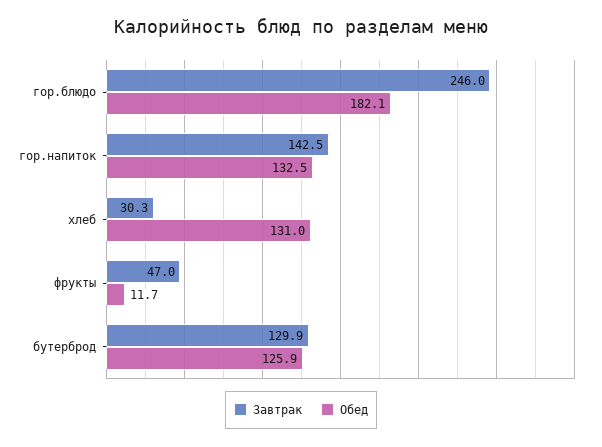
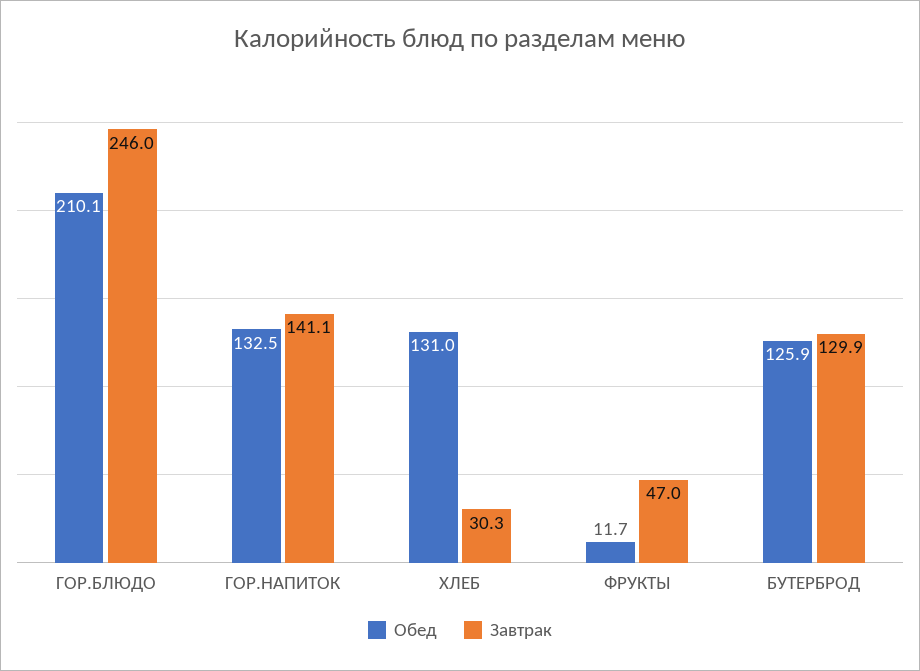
  {
    "Завтрак": {
      "гор.блюдо": 246,
-     "гор.напиток": 142.5,
+     "гор.напиток": 141.1,
      "хлеб": 30.3,
      "фрукты": 47,
      "бутерброд": 129.9
    },
    "Обед": {
-     "гор.блюдо": 182.1,
+     "гор.блюдо": 210.1,
      "гор.напиток": 132.5,
      "хлеб": 131,
      "фрукты": 11.7,
      "бутерброд": 125.9
    }
  }

